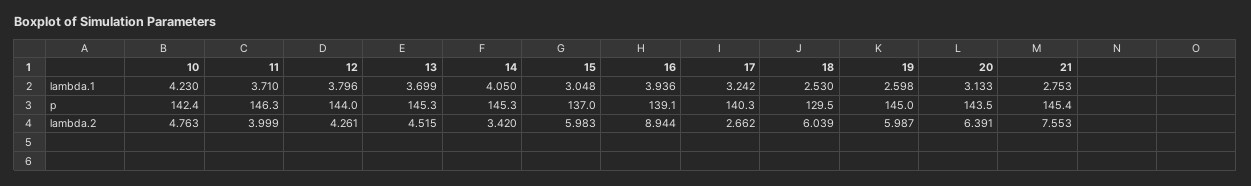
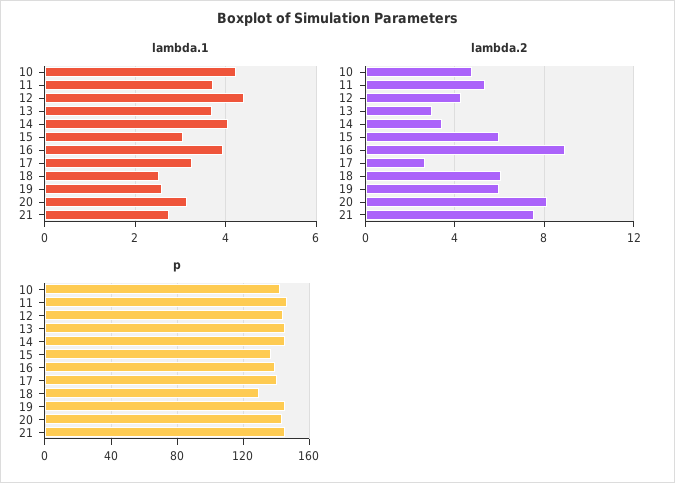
  {
    "lambda.1": {
      "10": 4.23,
      "11": 3.71,
-     "12": 3.796,
+     "12": 4.4,
      "13": 3.699,
      "14": 4.05,
      "15": 3.048,
      "16": 3.936,
      "17": 3.242,
      "18": 2.53,
      "19": 2.598,
      "20": 3.133,
      "21": 2.753
    },
    "p": {
      "10": 142.4,
      "11": 146.3,
      "12": 144,
      "13": 145.3,
      "14": 145.3,
      "15": 137,
      "16": 139.1,
      "17": 140.3,
      "18": 129.5,
      "19": 145,
      "20": 143.5,
      "21": 145.4
    },
    "lambda.2": {
      "10": 4.763,
-     "11": 3.999,
+     "11": 5.5,
      "12": 4.261,
-     "13": 4.515,
+     "13": 3,
      "14": 3.42,
      "15": 5.983,
      "16": 8.944,
      "17": 2.662,
      "18": 6.039,
      "19": 5.987,
-     "20": 6.391,
+     "20": 8,
      "21": 7.553
    }
  }

